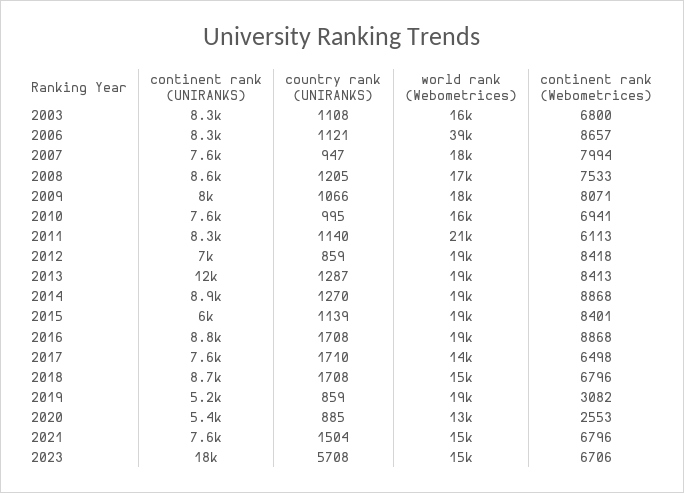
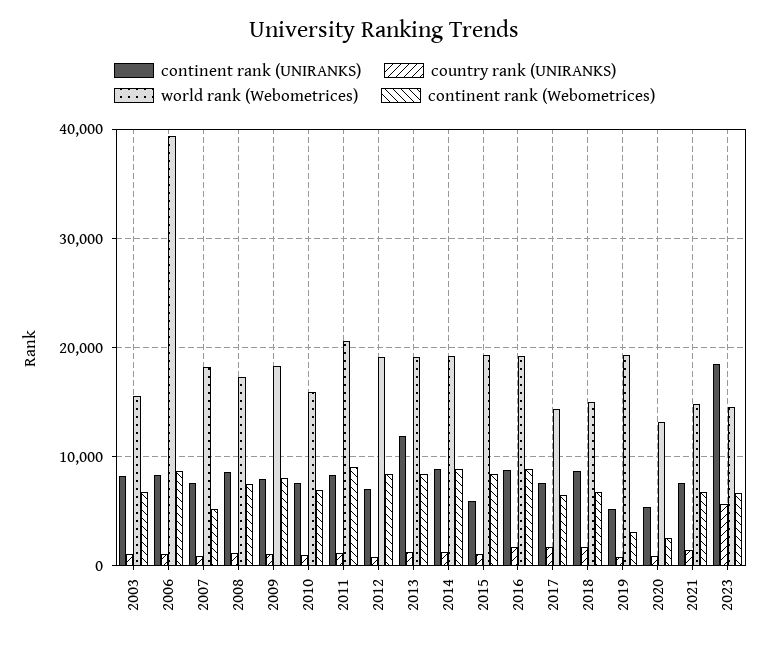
  {
    "continent rank (UNIRANKS)": {
      "2003": 8300,
      "2006": 8300,
      "2007": 7600,
      "2008": 8600,
      "2009": 8000,
      "2010": 7600,
      "2011": 8300,
      "2012": 7000,
      "2013": 12000,
      "2014": 8900,
      "2015": 6000,
      "2016": 8800,
      "2017": 7600,
      "2018": 8700,
      "2019": 5200,
      "2020": 5400,
      "2021": 7600,
      "2023": 18000
    },
    "country rank (UNIRANKS)": {
      "2003": 1108,
      "2006": 1121,
      "2007": 947,
      "2008": 1205,
      "2009": 1066,
      "2010": 995,
      "2011": 1140,
      "2012": 859,
      "2013": 1287,
      "2014": 1270,
      "2015": 1139,
      "2016": 1708,
      "2017": 1710,
      "2018": 1708,
      "2019": 859,
      "2020": 885,
      "2021": 1504,
      "2023": 5708
    },
    "world rank (Webometrices)": {
      "2003": 16000,
      "2006": 39000,
      "2007": 18000,
      "2008": 17000,
      "2009": 18000,
      "2010": 16000,
      "2011": 21000,
      "2012": 19000,
      "2013": 19000,
      "2014": 19000,
      "2015": 19000,
      "2016": 19000,
      "2017": 14000,
      "2018": 15000,
      "2019": 19000,
      "2020": 13000,
      "2021": 15000,
      "2023": 15000
    },
    "continent rank (Webometrices)": {
      "2003": 6800,
      "2006": 8657,
-     "2007": 7994,
+     "2007": 5000,
      "2008": 7533,
      "2009": 8071,
      "2010": 6941,
-     "2011": 6113,
+     "2011": 9000,
      "2012": 8418,
      "2013": 8413,
      "2014": 8868,
      "2015": 8401,
      "2016": 8868,
      "2017": 6498,
      "2018": 6796,
      "2019": 3082,
      "2020": 2553,
      "2021": 6796,
      "2023": 6706
    }
  }

